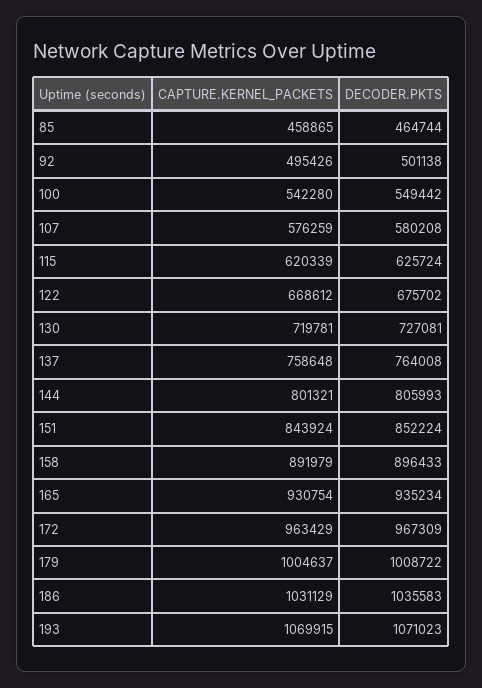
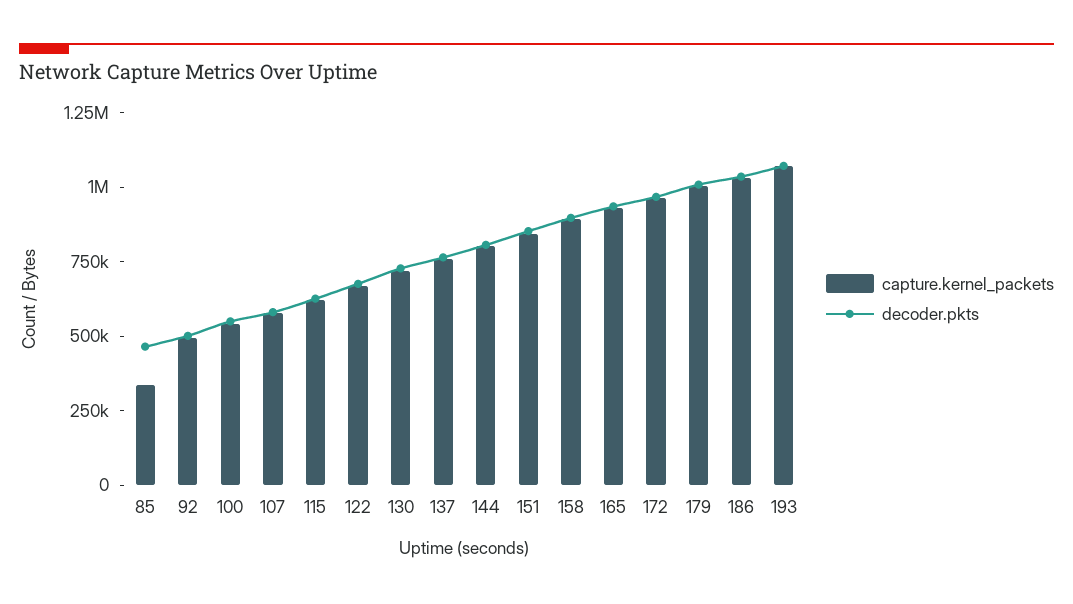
  {
    "CAPTURE.KERNEL_PACKETS": {
-     "85": 458865,
+     "85": 350000,
      "92": 495426,
      "100": 542280,
      "107": 576259,
      "115": 620339,
      "122": 668612,
      "130": 719781,
      "137": 758648,
      "144": 801321,
      "151": 843924,
      "158": 891979,
      "165": 930754,
      "172": 963429,
      "179": 1004637,
      "186": 1031129,
      "193": 1069915
    },
    "DECODER.PKTS": {
      "85": 464744,
      "92": 501138,
      "100": 549442,
      "107": 580208,
      "115": 625724,
      "122": 675702,
      "130": 727081,
      "137": 764008,
      "144": 805993,
      "151": 852224,
      "158": 896433,
      "165": 935234,
      "172": 967309,
      "179": 1008722,
      "186": 1035583,
      "193": 1071023
    }
  }

